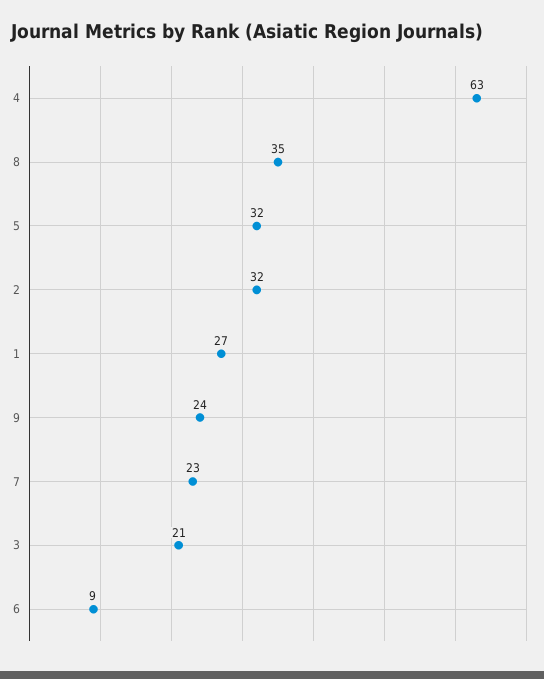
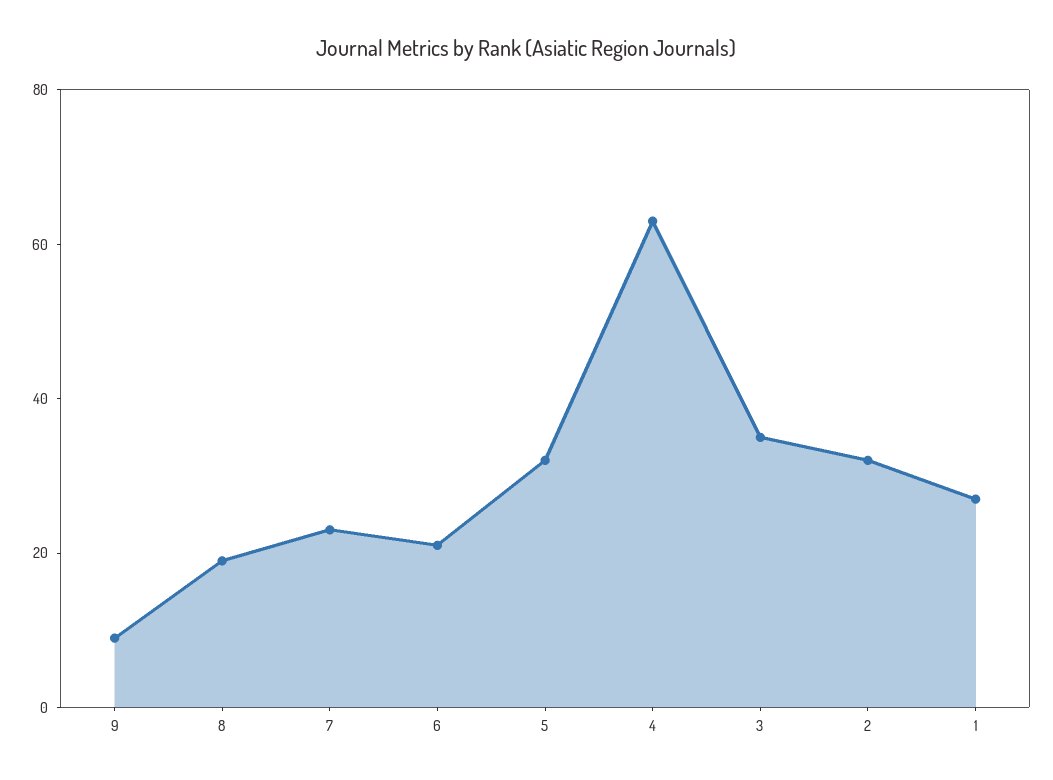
  {
    "4": 63,
-   "8": 35,
+   "8": 20,
    "5": 32,
    "2": 32,
    "1": 27,
-   "9": 24,
+   "9": 10,
    "7": 23,
-   "3": 21,
+   "3": 35,
-   "6": 9
+   "6": 20
  }

